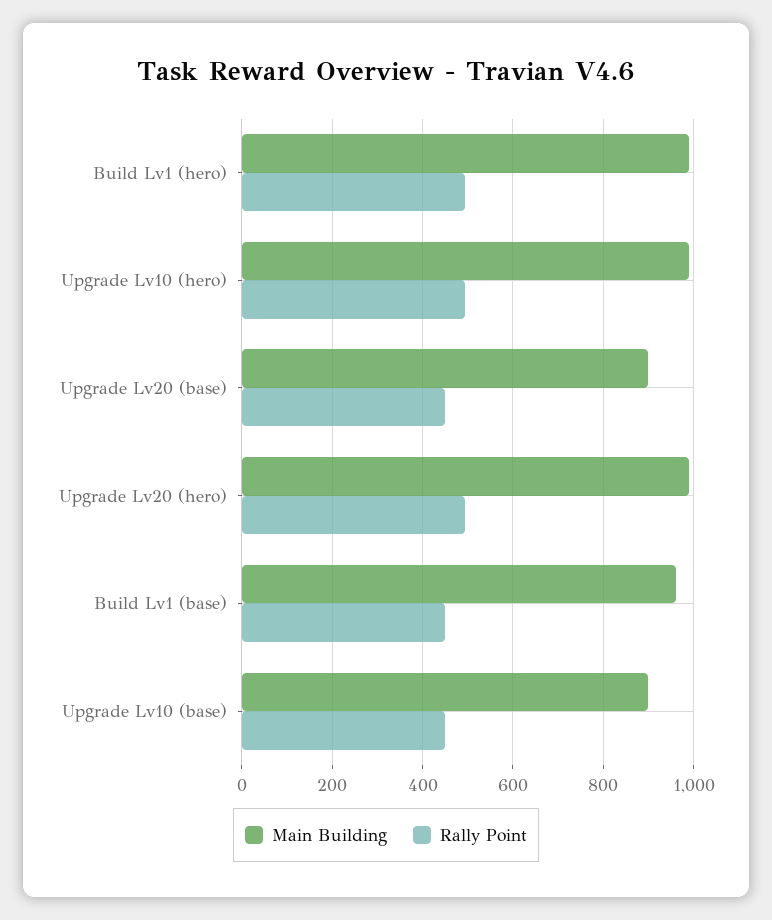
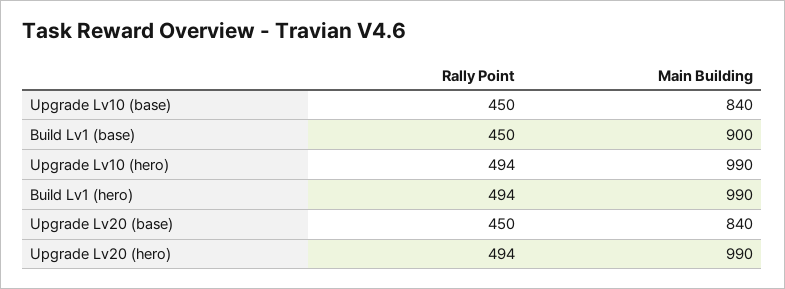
  {
    "Main Building": {
      "Build Lv1 (hero)": 990,
      "Upgrade Lv10 (hero)": 990,
-     "Upgrade Lv20 (base)": 900,
+     "Upgrade Lv20 (base)": 840,
      "Upgrade Lv20 (hero)": 990,
-     "Build Lv1 (base)": 960,
+     "Build Lv1 (base)": 900,
-     "Upgrade Lv10 (base)": 900
+     "Upgrade Lv10 (base)": 840
    },
    "Rally Point": {
      "Build Lv1 (hero)": 494,
      "Upgrade Lv10 (hero)": 494,
      "Upgrade Lv20 (base)": 450,
      "Upgrade Lv20 (hero)": 494,
      "Build Lv1 (base)": 450,
      "Upgrade Lv10 (base)": 450
    }
  }

